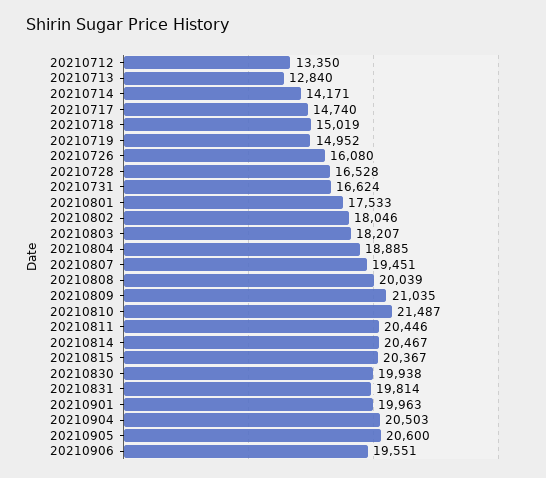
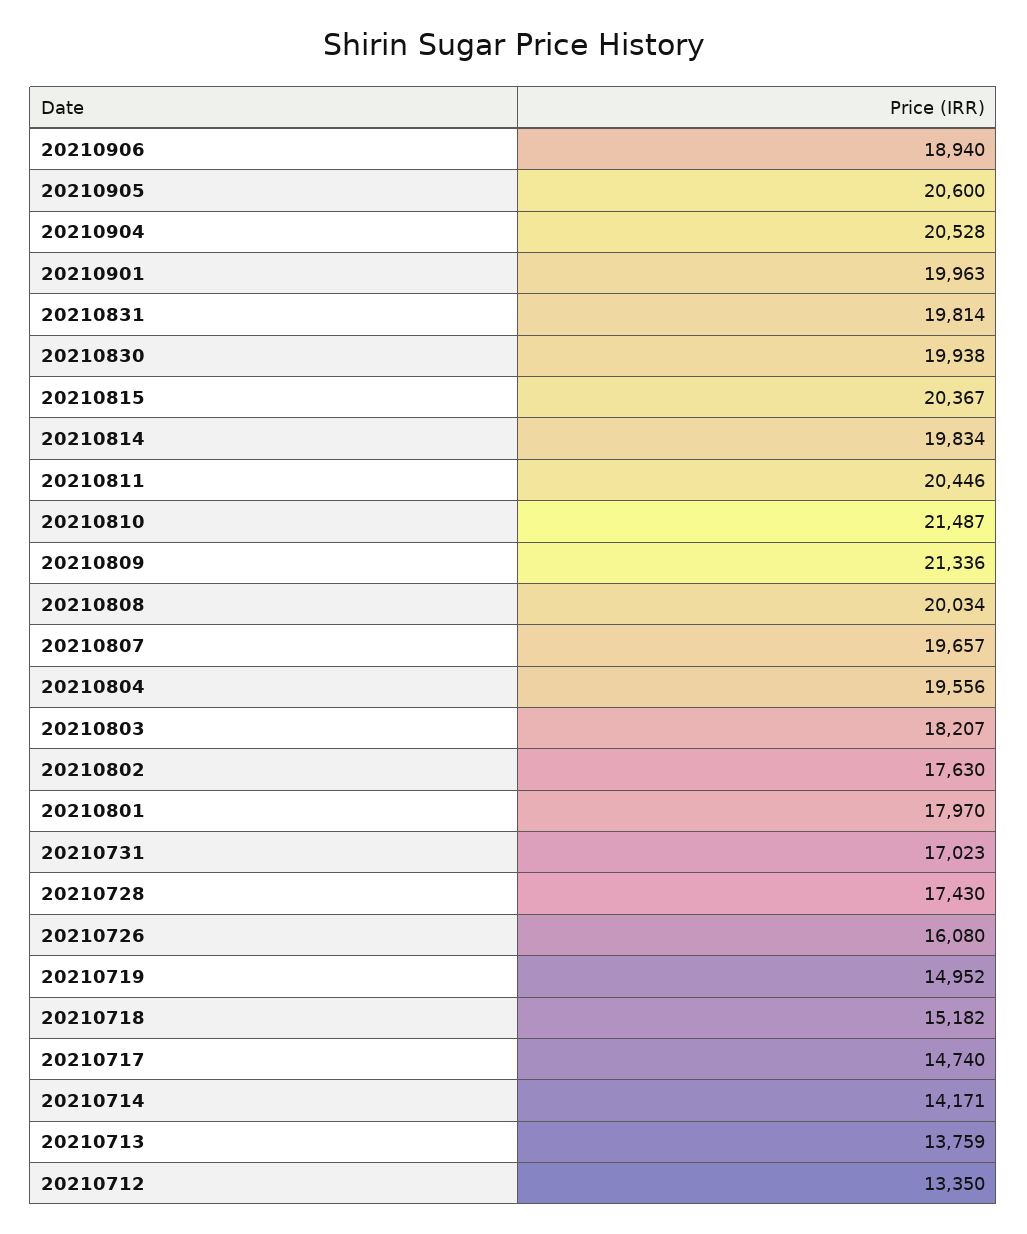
  {
    "20210712": 13350,
-   "20210713": 12840,
+   "20210713": 13759,
    "20210714": 14171,
    "20210717": 14740,
-   "20210718": 15019,
+   "20210718": 15182,
    "20210719": 14952,
    "20210726": 16080,
-   "20210728": 16528,
+   "20210728": 17430,
-   "20210731": 16624,
+   "20210731": 17023,
-   "20210801": 17533,
+   "20210801": 17970,
-   "20210802": 18046,
+   "20210802": 17630,
    "20210803": 18207,
-   "20210804": 18885,
+   "20210804": 19556,
-   "20210807": 19451,
+   "20210807": 19657,
-   "20210808": 20039,
+   "20210808": 20034,
-   "20210809": 21035,
+   "20210809": 21336,
    "20210810": 21487,
    "20210811": 20446,
-   "20210814": 20467,
+   "20210814": 19834,
    "20210815": 20367,
    "20210830": 19938,
    "20210831": 19814,
    "20210901": 19963,
-   "20210904": 20503,
+   "20210904": 20528,
    "20210905": 20600,
-   "20210906": 19551
+   "20210906": 18940
  }

